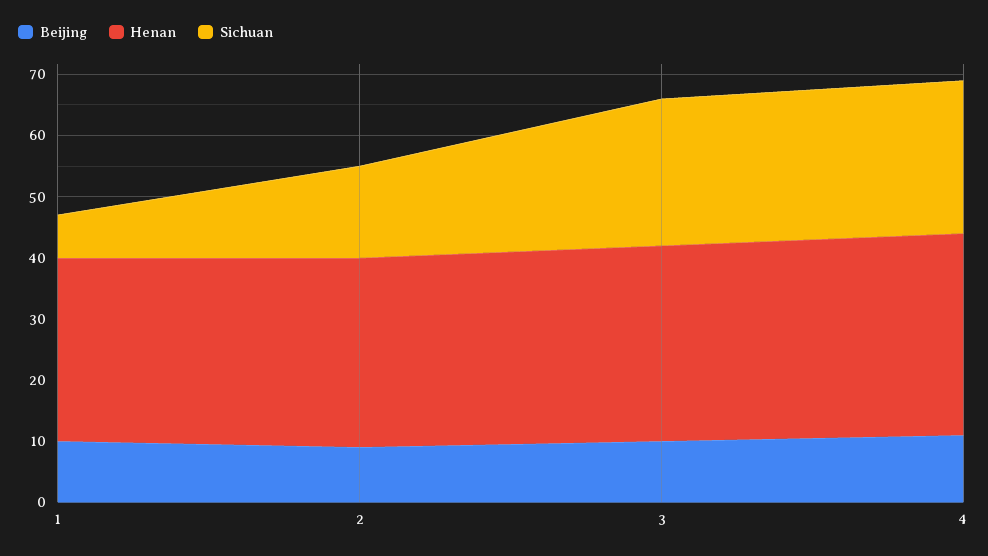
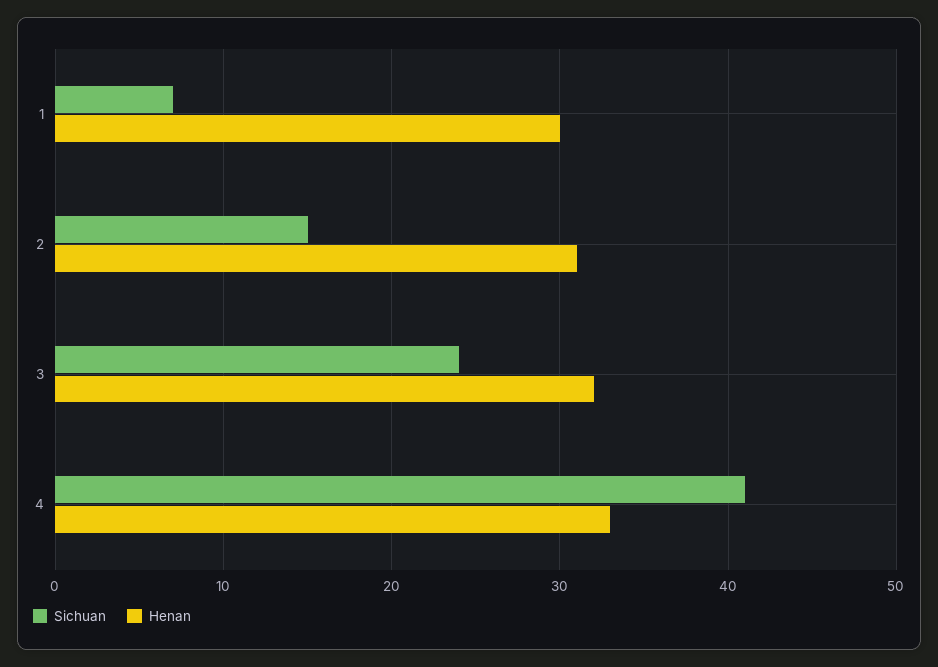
  {
-   "Beijing": {
-     "1": 10,
-     "2": 10,
-     "3": 10,
-     "4": 10
-   },
    "Henan": {
      "1": 30,
      "2": 31,
      "3": 32,
      "4": 33
    },
    "Sichuan": {
      "1": 7,
      "2": 15,
      "3": 24,
-     "4": 25
+     "4": 41
    }
  }

